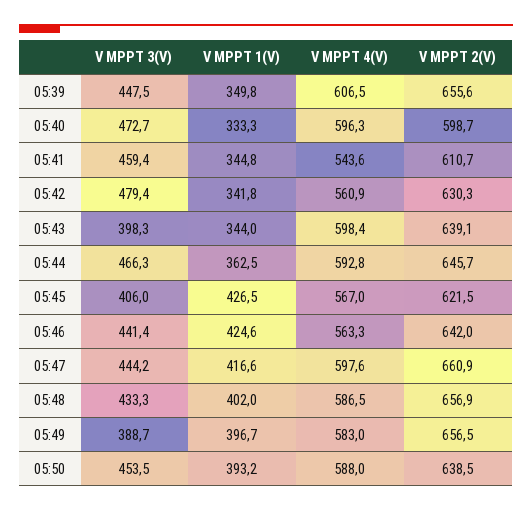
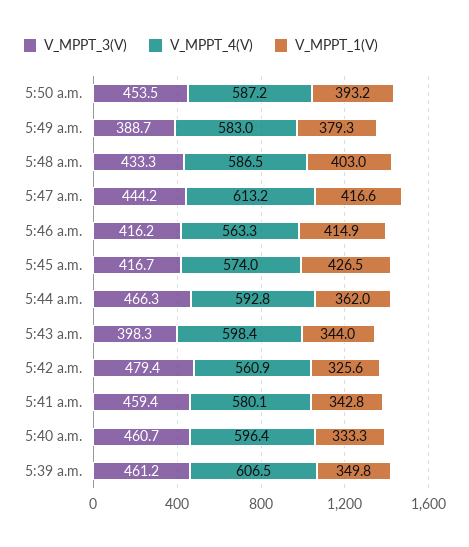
  {
    "V MPPT 3(V)": {
-     "05:39": 447.5,
+     "05:39": 461.2,
-     "05:40": 472.7,
+     "05:40": 460.7,
      "05:41": 459.4,
      "05:42": 479.4,
      "05:43": 398.3,
      "05:44": 466.3,
-     "05:45": 406,
+     "05:45": 416.7,
-     "05:46": 441.4,
+     "05:46": 416.2,
      "05:47": 444.2,
      "05:48": 433.3,
      "05:49": 388.7,
      "05:50": 453.5
    },
    "V MPPT 1(V)": {
      "05:39": 349.8,
      "05:40": 333.3,
-     "05:41": 344.8,
+     "05:41": 342.8,
-     "05:42": 341.8,
+     "05:42": 325.6,
      "05:43": 344,
-     "05:44": 362.5,
+     "05:44": 362,
      "05:45": 426.5,
-     "05:46": 424.6,
+     "05:46": 414.9,
      "05:47": 416.6,
-     "05:48": 402,
+     "05:48": 403,
-     "05:49": 396.7,
+     "05:49": 379.3,
      "05:50": 393.2
    },
    "V MPPT 4(V)": {
      "05:39": 606.5,
-     "05:40": 596.3,
+     "05:40": 596.4,
-     "05:41": 543.6,
+     "05:41": 580.1,
      "05:42": 560.9,
      "05:43": 598.4,
      "05:44": 592.8,
-     "05:45": 567,
+     "05:45": 574,
      "05:46": 563.3,
-     "05:47": 597.6,
+     "05:47": 613.2,
      "05:48": 586.5,
      "05:49": 583,
-     "05:50": 588
+     "05:50": 587.2
-   },
+   }
-   "V MPPT 2(V)": {
-     "05:39": 655.6,
-     "05:40": 598.7,
-     "05:41": 610.7,
-     "05:42": 630.3,
-     "05:43": 639.1,
-     "05:44": 645.7,
-     "05:45": 621.5,
-     "05:46": 642,
-     "05:47": 660.9,
-     "05:48": 656.9,
-     "05:49": 656.5,
-     "05:50": 638.5
-   }
  }

